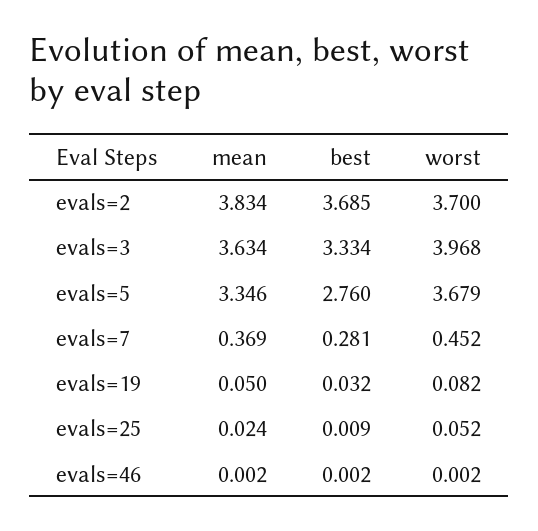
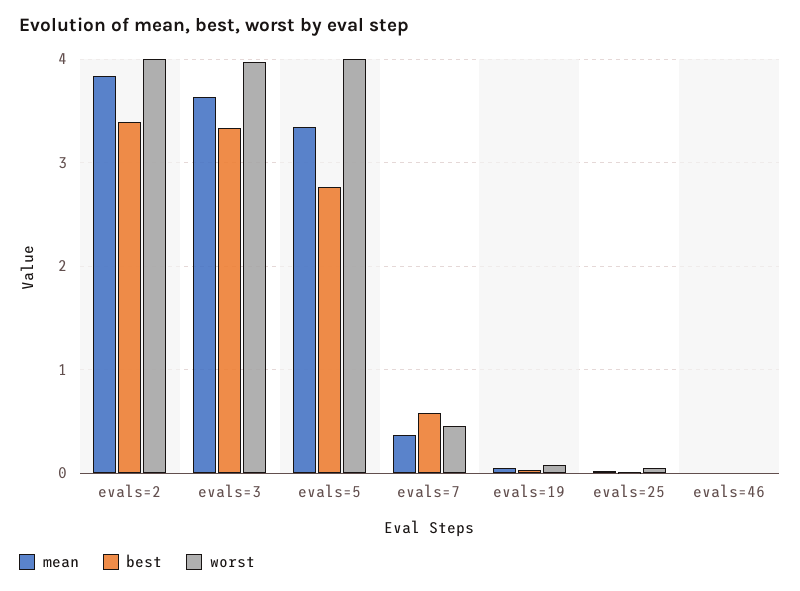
  {
    "mean": {
      "evals=2": 3.834,
      "evals=3": 3.634,
      "evals=5": 3.346,
      "evals=7": 0.369,
      "evals=19": 0.05,
      "evals=25": 0.024,
      "evals=46": 0.002
    },
    "best": {
-     "evals=2": 3.685,
+     "evals=2": 3.4,
      "evals=3": 3.334,
      "evals=5": 2.76,
-     "evals=7": 0.281,
+     "evals=7": 0.6,
      "evals=19": 0.032,
      "evals=25": 0.009,
      "evals=46": 0.002
    },
    "worst": {
-     "evals=2": 3.7,
+     "evals=2": 4,
      "evals=3": 3.968,
-     "evals=5": 3.679,
+     "evals=5": 4,
      "evals=7": 0.452,
      "evals=19": 0.082,
      "evals=25": 0.052,
      "evals=46": 0.002
    }
  }

